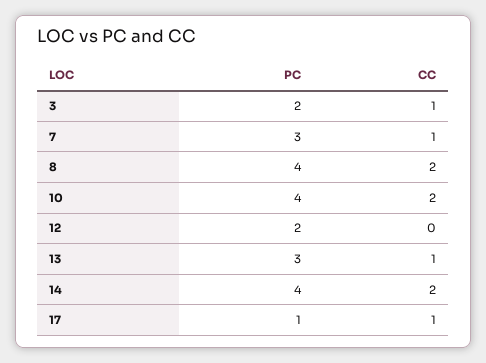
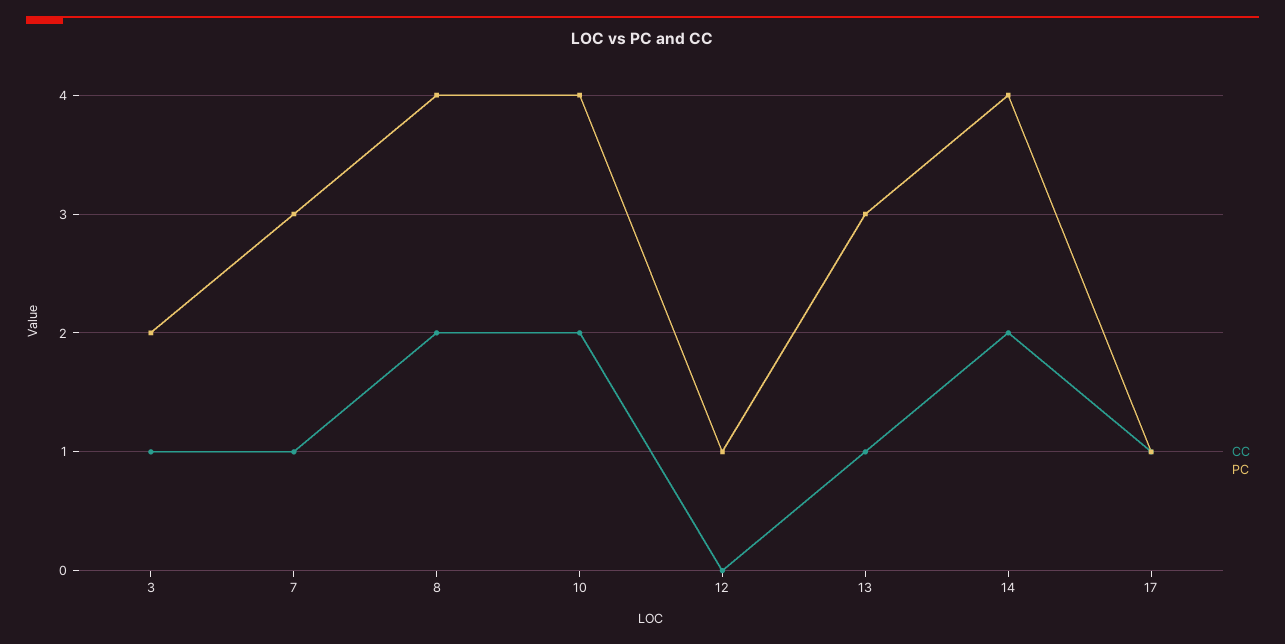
  {
    "PC": {
      "3": 2,
      "7": 3,
      "8": 4,
      "10": 4,
-     "12": 2,
+     "12": 1,
      "13": 3,
      "14": 4,
      "17": 1
    },
    "CC": {
      "3": 1,
      "7": 1,
      "8": 2,
      "10": 2,
      "12": 0,
      "13": 1,
      "14": 2,
      "17": 1
    }
  }

